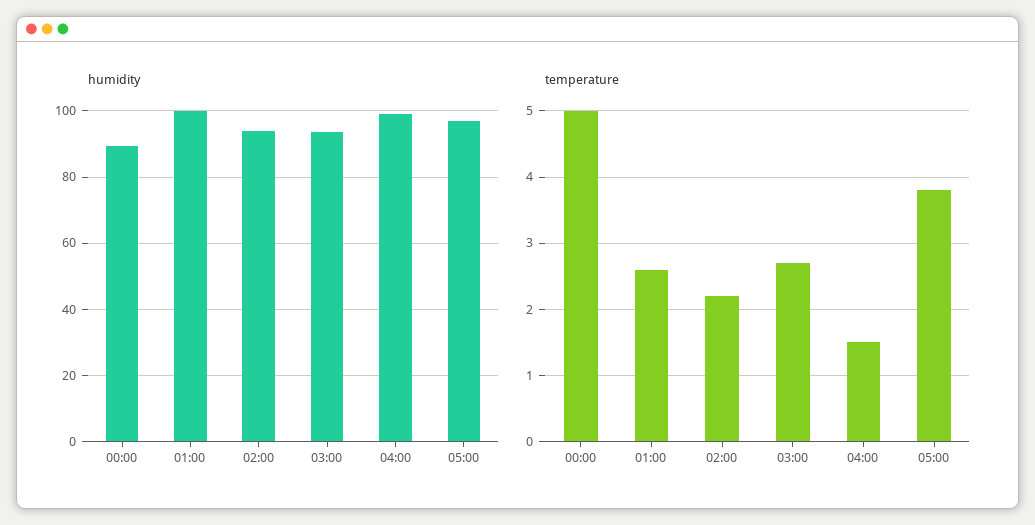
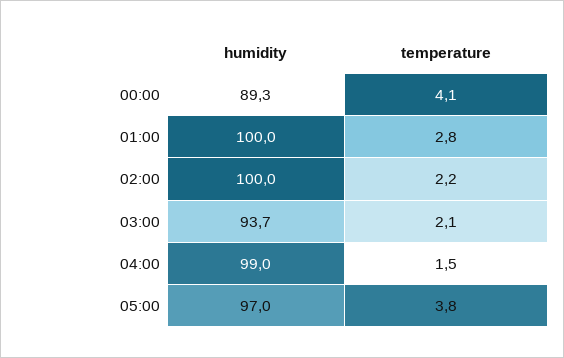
  {
    "humidity": {
      "00:00": 89.3,
      "01:00": 100,
-     "02:00": 94,
+     "02:00": 100,
      "03:00": 93.7,
      "04:00": 99,
      "05:00": 97
    },
    "temperature": {
-     "00:00": 5,
+     "00:00": 4.1,
-     "01:00": 2.6,
+     "01:00": 2.8,
      "02:00": 2.2,
-     "03:00": 2.7,
+     "03:00": 2.1,
      "04:00": 1.5,
      "05:00": 3.8
    }
  }

